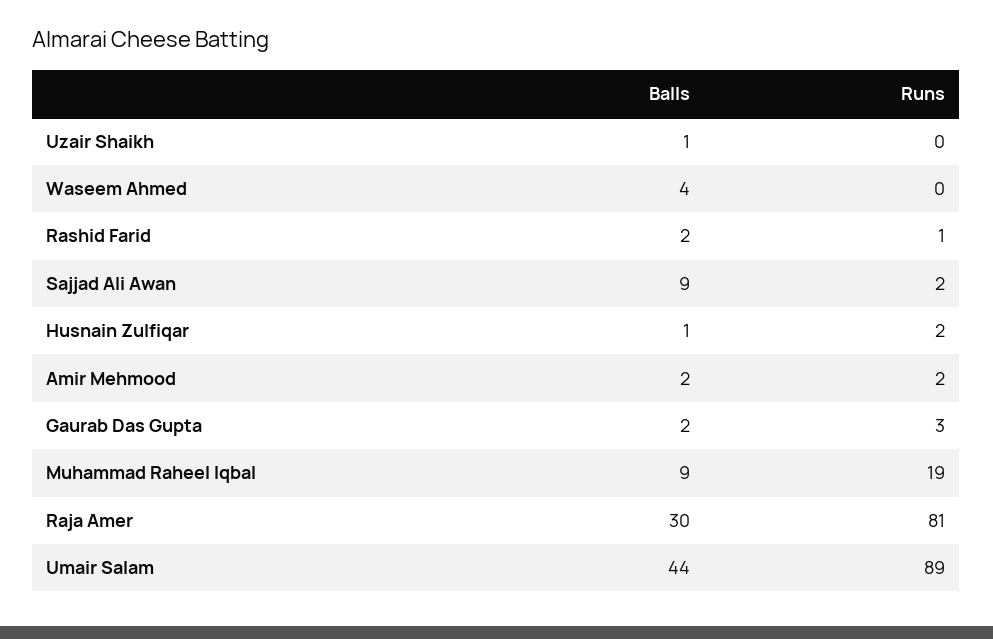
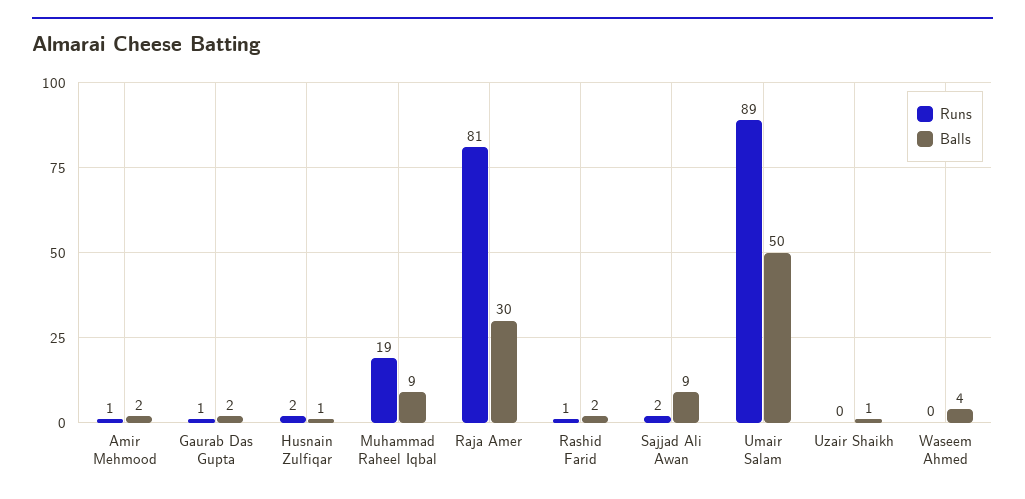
  {
    "Balls": {
      "Uzair Shaikh": 1,
      "Waseem Ahmed": 4,
      "Rashid Farid": 2,
      "Sajjad Ali Awan": 9,
      "Husnain Zulfiqar": 1,
      "Amir Mehmood": 2,
      "Gaurab Das Gupta": 2,
      "Muhammad Raheel Iqbal": 9,
      "Raja Amer": 30,
-     "Umair Salam": 44
+     "Umair Salam": 50
    },
    "Runs": {
      "Uzair Shaikh": 0,
      "Waseem Ahmed": 0,
      "Rashid Farid": 1,
      "Sajjad Ali Awan": 2,
      "Husnain Zulfiqar": 2,
-     "Amir Mehmood": 2,
+     "Amir Mehmood": 1,
-     "Gaurab Das Gupta": 3,
+     "Gaurab Das Gupta": 1,
      "Muhammad Raheel Iqbal": 19,
      "Raja Amer": 81,
      "Umair Salam": 89
    }
  }

